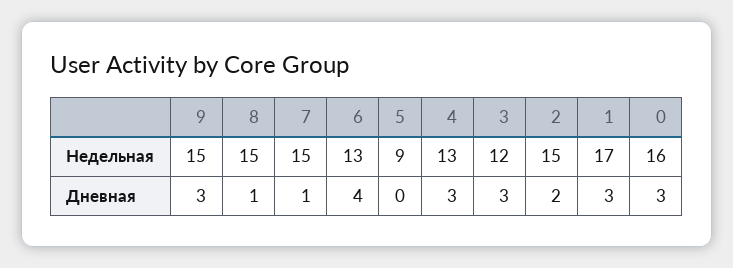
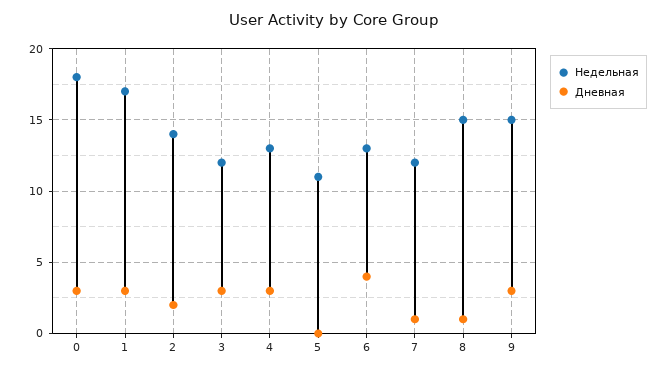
  {
    "Недельная": {
      "9": 15,
      "8": 15,
-     "7": 15,
+     "7": 12,
      "6": 13,
-     "5": 9,
+     "5": 11,
      "4": 13,
      "3": 12,
-     "2": 15,
+     "2": 14,
      "1": 17,
-     "0": 16
+     "0": 18
    },
    "Дневная": {
      "9": 3,
      "8": 1,
      "7": 1,
      "6": 4,
      "5": 0,
      "4": 3,
      "3": 3,
      "2": 2,
      "1": 3,
      "0": 3
    }
  }

